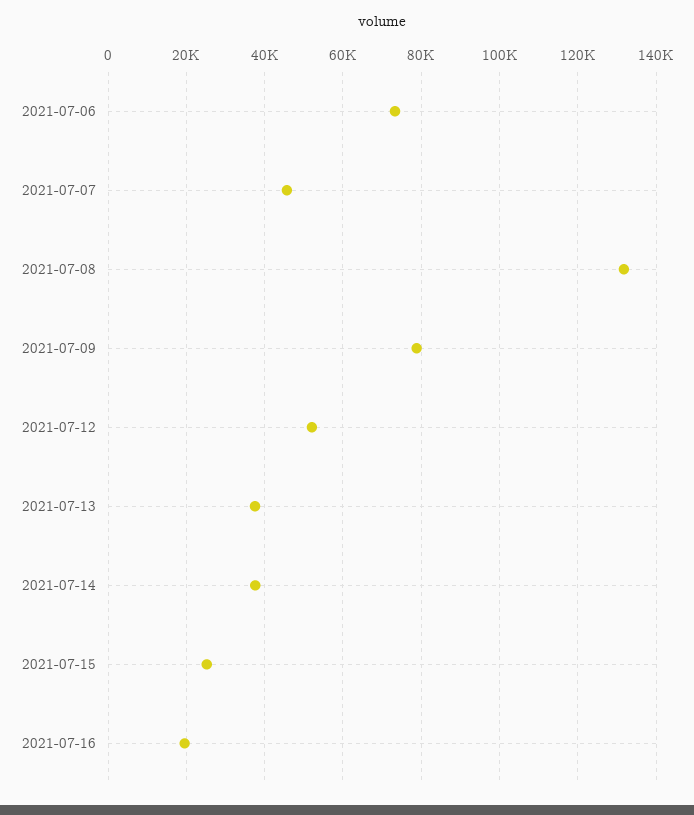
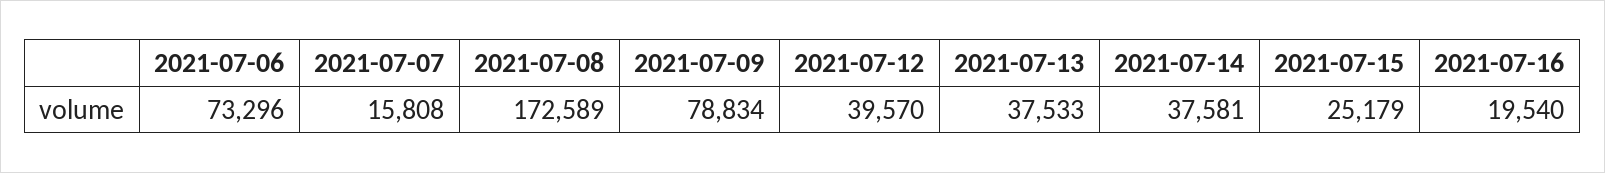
  {
    "2021-07-06": 73296,
-   "2021-07-07": 46000,
+   "2021-07-07": 15808,
-   "2021-07-08": 132000,
+   "2021-07-08": 172589,
    "2021-07-09": 78834,
-   "2021-07-12": 52000,
+   "2021-07-12": 39570,
    "2021-07-13": 37533,
    "2021-07-14": 37581,
    "2021-07-15": 25179,
    "2021-07-16": 19540
  }

